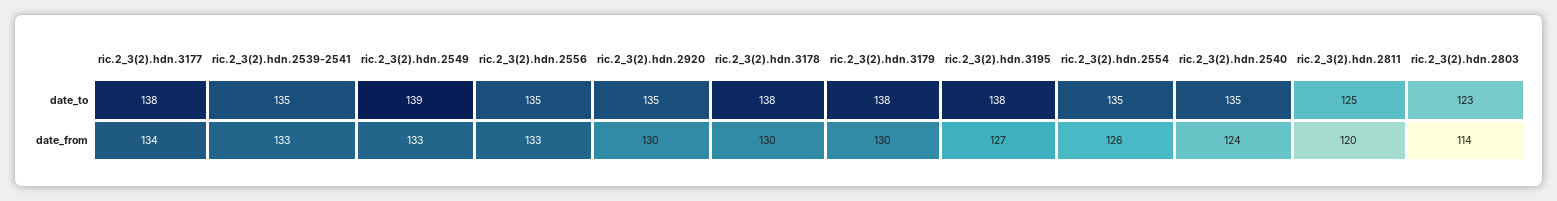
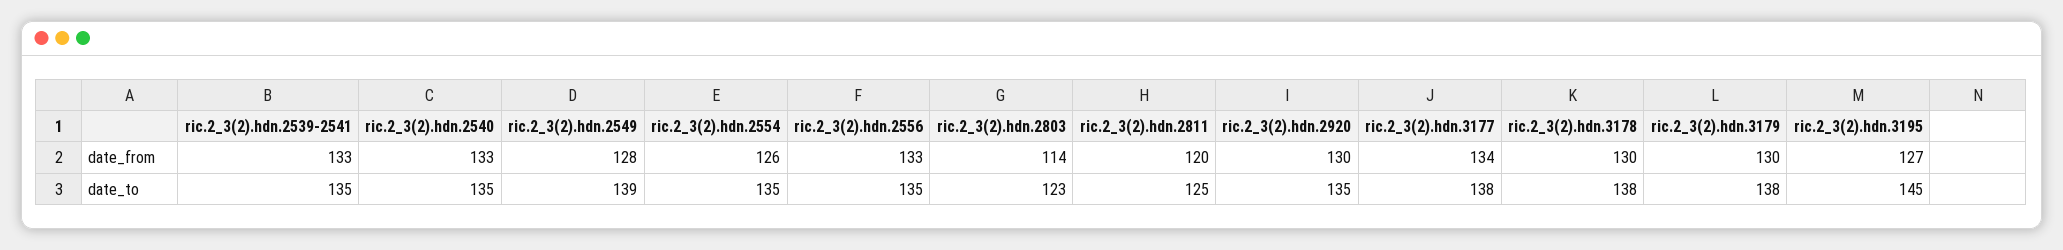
  {
    "ric.2_3(2).hdn.3177": {
      "date_to": 138,
      "date_from": 134
    },
    "ric.2_3(2).hdn.2539-2541": {
      "date_to": 135,
      "date_from": 133
    },
    "ric.2_3(2).hdn.2549": {
      "date_to": 139,
-     "date_from": 133
+     "date_from": 128
    },
    "ric.2_3(2).hdn.2556": {
      "date_to": 135,
      "date_from": 133
    },
    "ric.2_3(2).hdn.2920": {
      "date_to": 135,
      "date_from": 130
    },
    "ric.2_3(2).hdn.3178": {
      "date_to": 138,
      "date_from": 130
    },
    "ric.2_3(2).hdn.3179": {
      "date_to": 138,
      "date_from": 130
    },
    "ric.2_3(2).hdn.3195": {
-     "date_to": 138,
+     "date_to": 145,
      "date_from": 127
    },
    "ric.2_3(2).hdn.2554": {
      "date_to": 135,
      "date_from": 126
    },
    "ric.2_3(2).hdn.2540": {
      "date_to": 135,
-     "date_from": 124
+     "date_from": 133
    },
    "ric.2_3(2).hdn.2811": {
      "date_to": 125,
      "date_from": 120
    },
    "ric.2_3(2).hdn.2803": {
      "date_to": 123,
      "date_from": 114
    }
  }

